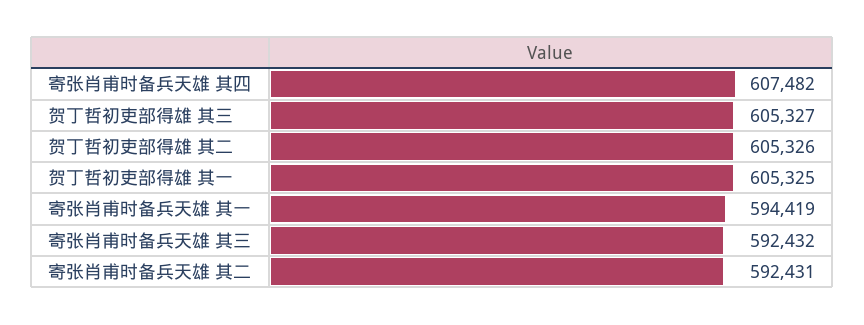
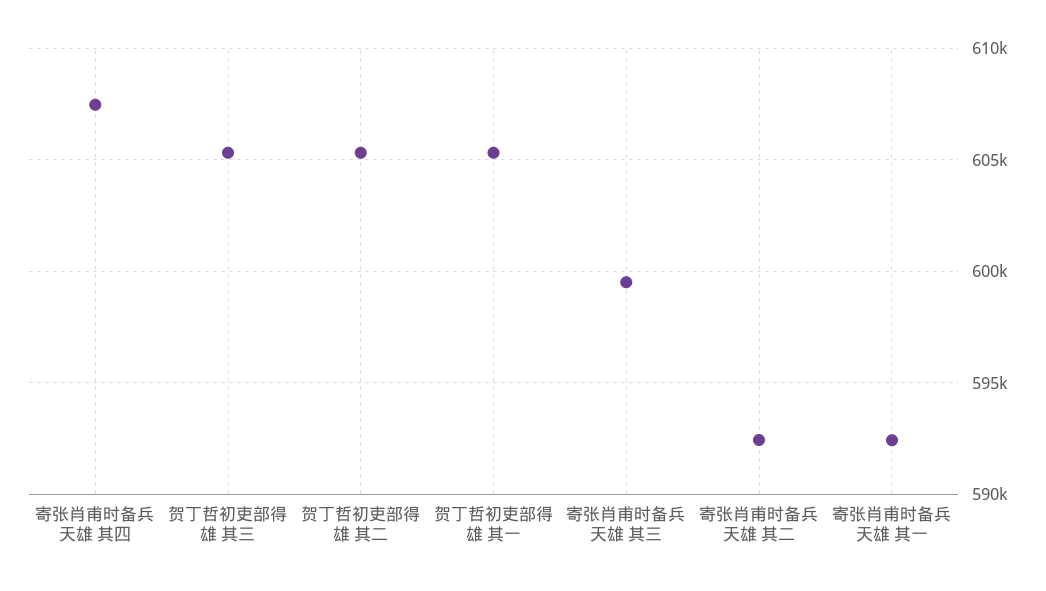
  {
    "寄张肖甫时备兵天雄 其四": 607482,
    "贺丁哲初吏部得雄 其三": 605327,
    "贺丁哲初吏部得雄 其二": 605326,
    "贺丁哲初吏部得雄 其一": 605325,
-   "寄张肖甫时备兵天雄 其一": 594419,
+   "寄张肖甫时备兵天雄 其一": 592500,
-   "寄张肖甫时备兵天雄 其三": 592432,
+   "寄张肖甫时备兵天雄 其三": 599500,
    "寄张肖甫时备兵天雄 其二": 592431
  }

